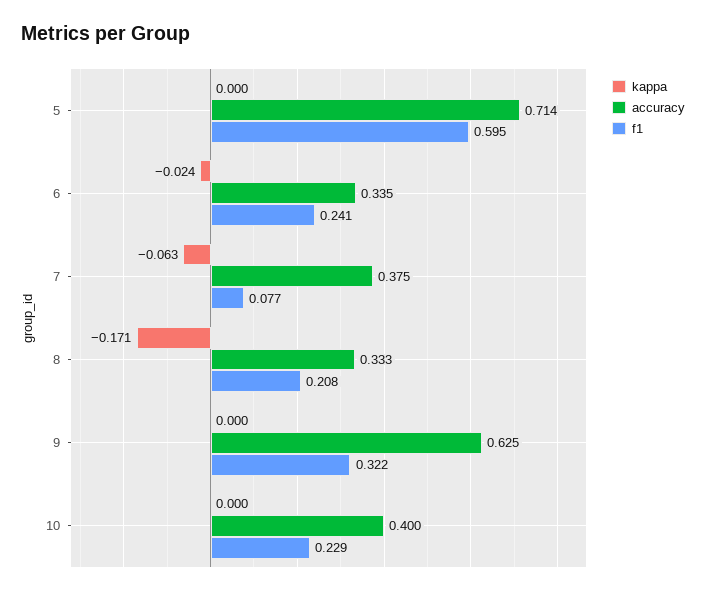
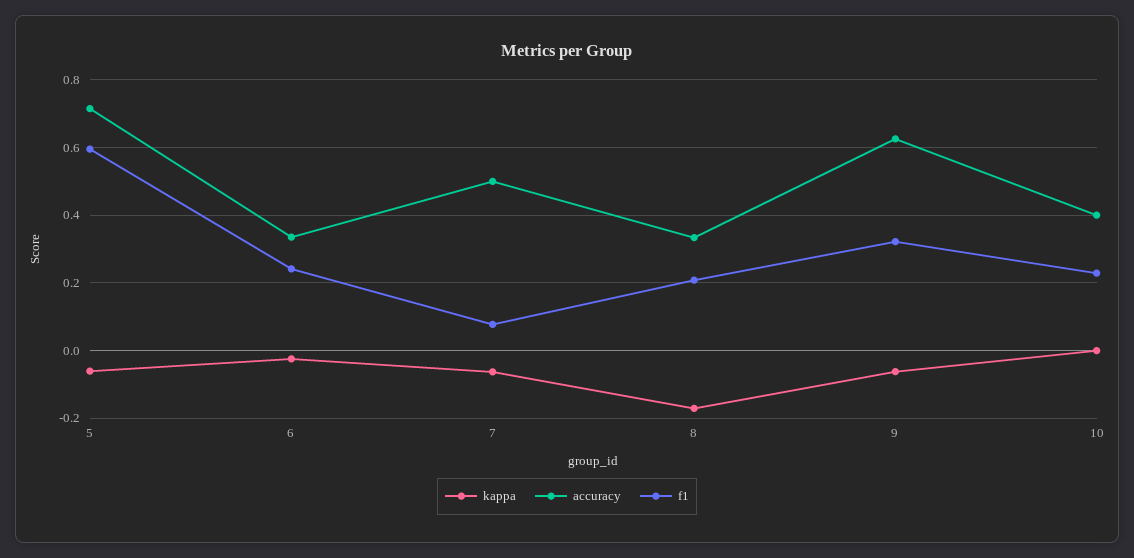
  {
    "kappa": {
-     "5": 0,
+     "5": -0.06,
      "6": -0.024,
      "7": -0.063,
      "8": -0.171,
-     "9": 0,
+     "9": -0.06,
      "10": 0
    },
    "accuracy": {
      "5": 0.714,
      "6": 0.335,
-     "7": 0.375,
+     "7": 0.5,
      "8": 0.333,
      "9": 0.625,
      "10": 0.4
    },
    "f1": {
      "5": 0.595,
      "6": 0.241,
      "7": 0.077,
      "8": 0.208,
      "9": 0.322,
      "10": 0.229
    }
  }

